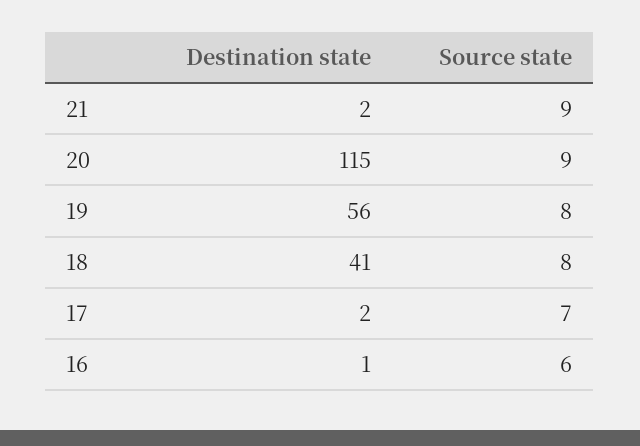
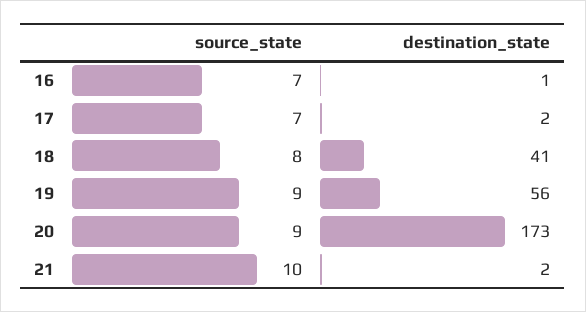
  {
    "Destination state": {
      "21": 2,
-     "20": 115,
+     "20": 173,
      "19": 56,
      "18": 41,
      "17": 2,
      "16": 1
    },
    "Source state": {
-     "21": 9,
+     "21": 10,
      "20": 9,
-     "19": 8,
+     "19": 9,
      "18": 8,
      "17": 7,
-     "16": 6
+     "16": 7
    }
  }

